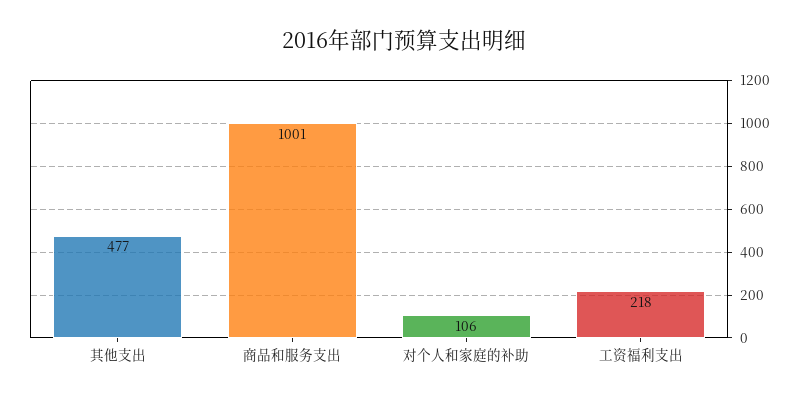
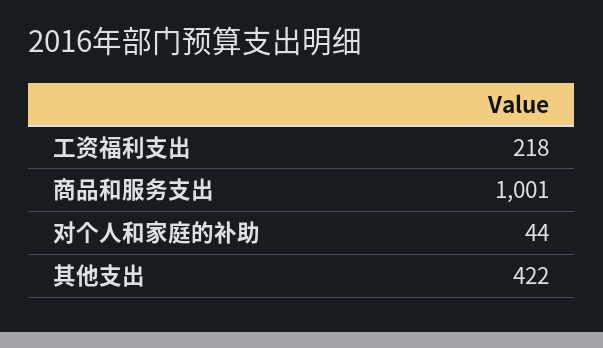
  {
-   "其他支出": 477,
+   "其他支出": 422,
    "商品和服务支出": 1001,
-   "对个人和家庭的补助": 106,
+   "对个人和家庭的补助": 44,
    "工资福利支出": 218
  }

